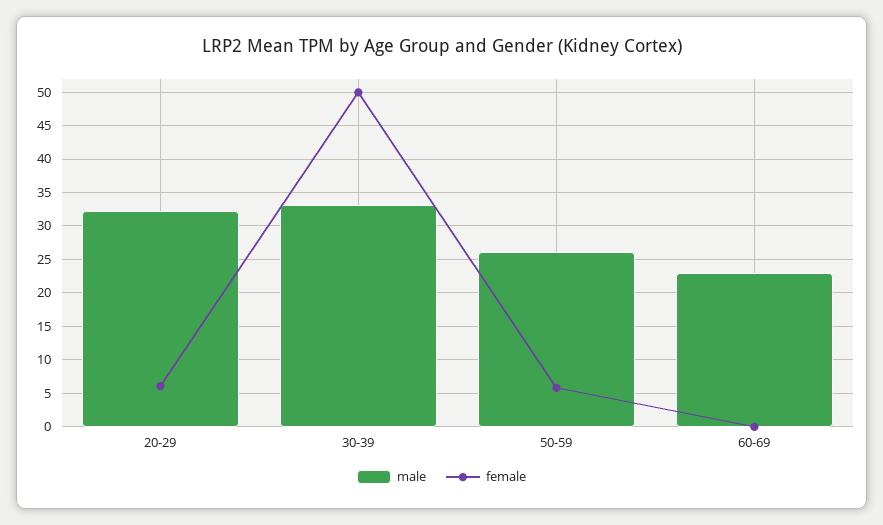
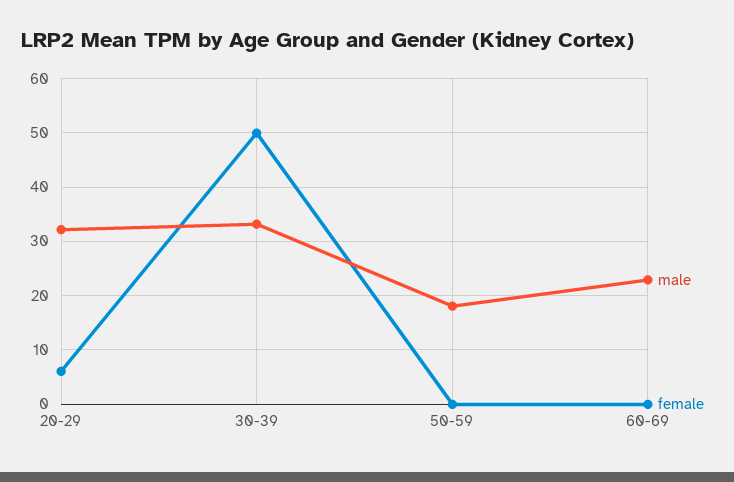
  {
    "male": {
      "20-29": 32,
      "30-39": 33,
-     "50-59": 26,
+     "50-59": 18,
      "60-69": 23
    },
    "female": {
      "20-29": 6,
      "30-39": 50,
-     "50-59": 6,
+     "50-59": 0,
      "60-69": 0
    }
  }

